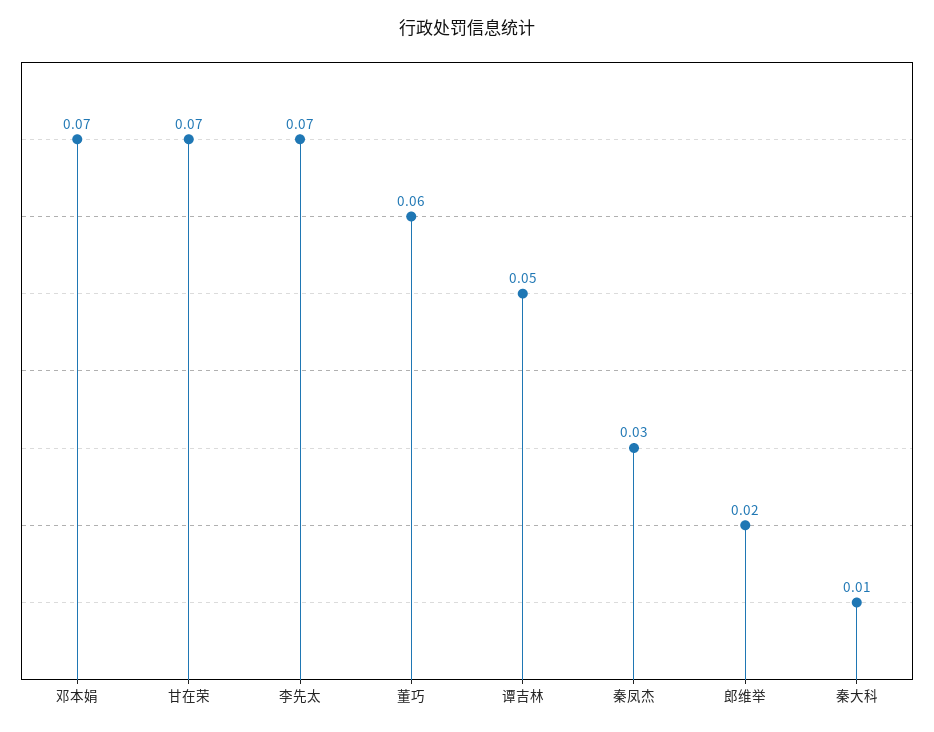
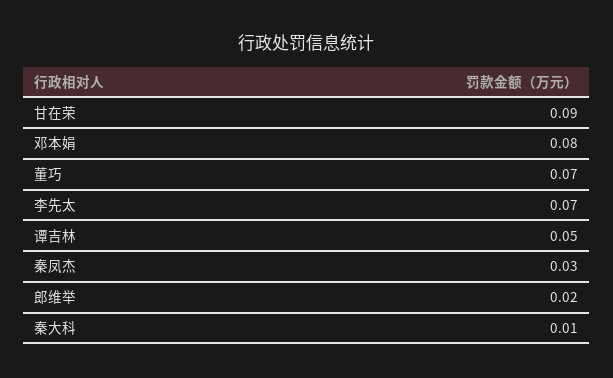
  {
-   "邓本娟": 0.07,
+   "邓本娟": 0.08,
-   "甘在荣": 0.07,
+   "甘在荣": 0.09,
    "李先太": 0.07,
-   "董巧": 0.06,
+   "董巧": 0.07,
    "谭吉林": 0.05,
    "秦凤杰": 0.03,
    "郎维举": 0.02,
    "秦大科": 0.01
  }

